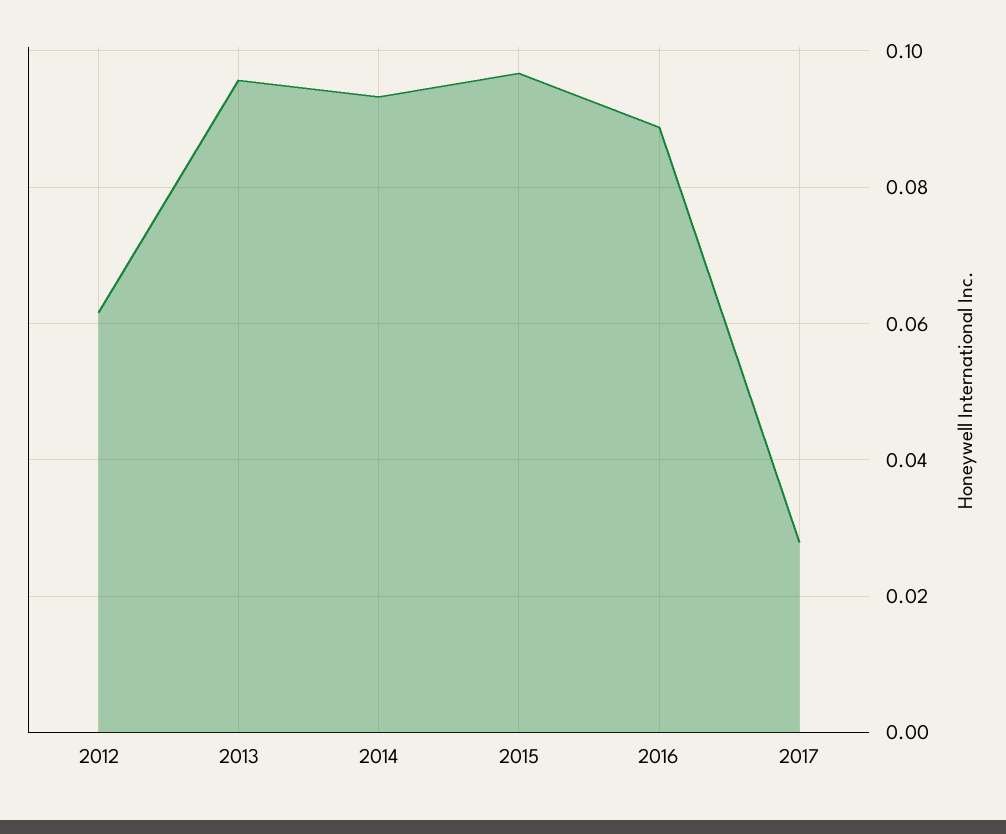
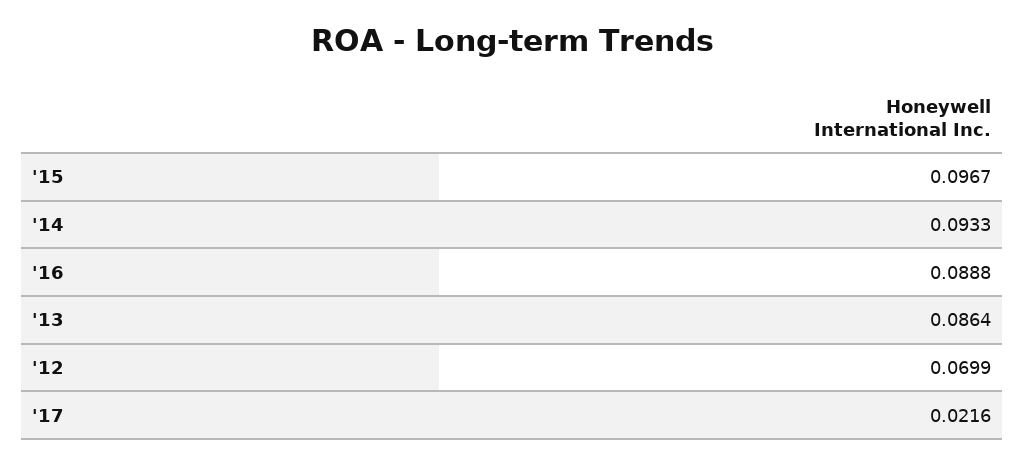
  {
-   "2012": 0.062,
+   "2012": 0.0699,
-   "2013": 0.096,
+   "2013": 0.0864,
    "2014": 0.0933,
    "2015": 0.0967,
    "2016": 0.0888,
-   "2017": 0.028
+   "2017": 0.0216
  }

